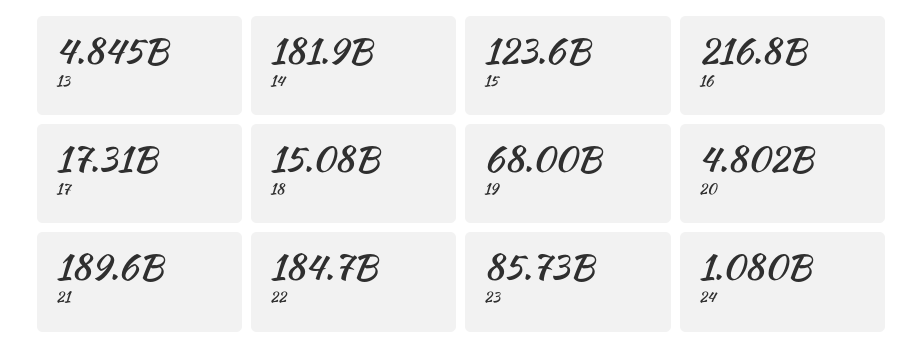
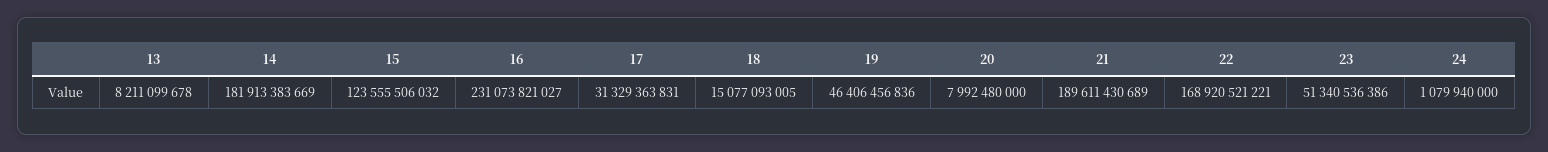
  {
-   "13": 4845000000,
+   "13": 8211099678,
    "14": 181913383669,
    "15": 123555506032,
-   "16": 216800000000,
+   "16": 231073821027,
-   "17": 17310000000,
+   "17": 31329363831,
    "18": 15077093005,
-   "19": 68000000000,
+   "19": 46406456836,
-   "20": 4802000000,
+   "20": 7992480000,
    "21": 189611430689,
-   "22": 184700000000,
+   "22": 168920521221,
-   "23": 85730000000,
+   "23": 51340536386,
    "24": 1079940000
  }

